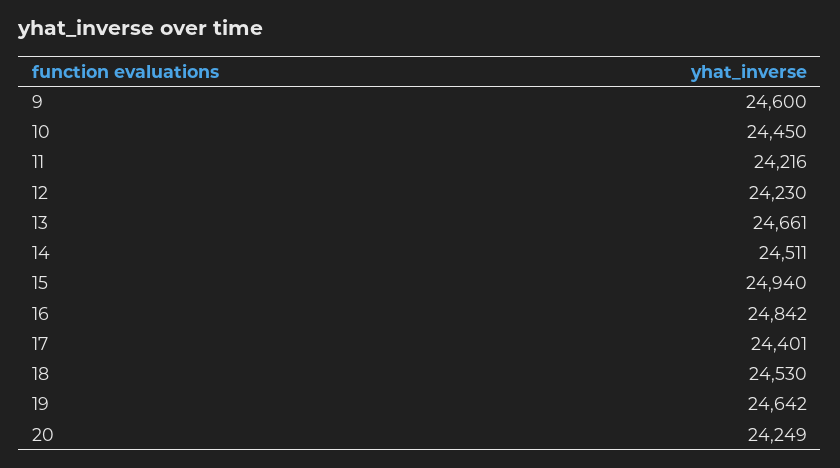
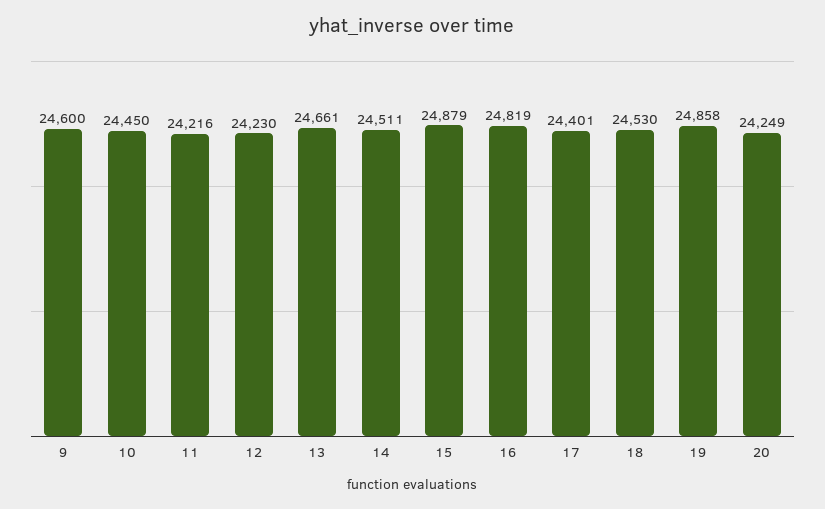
  {
    "9": 24600,
    "10": 24450,
    "11": 24216,
    "12": 24230,
    "13": 24661,
    "14": 24511,
-   "15": 24940,
+   "15": 24879,
-   "16": 24842,
+   "16": 24819,
    "17": 24401,
    "18": 24530,
-   "19": 24642,
+   "19": 24858,
    "20": 24249
  }

